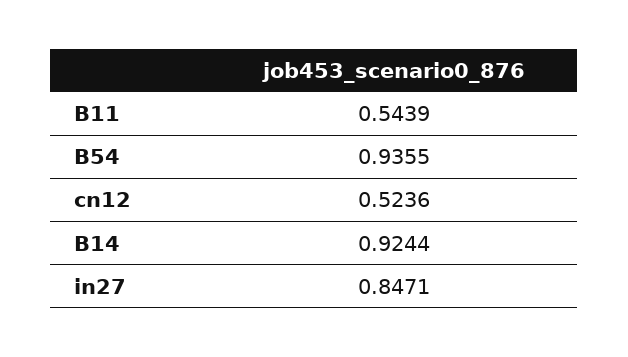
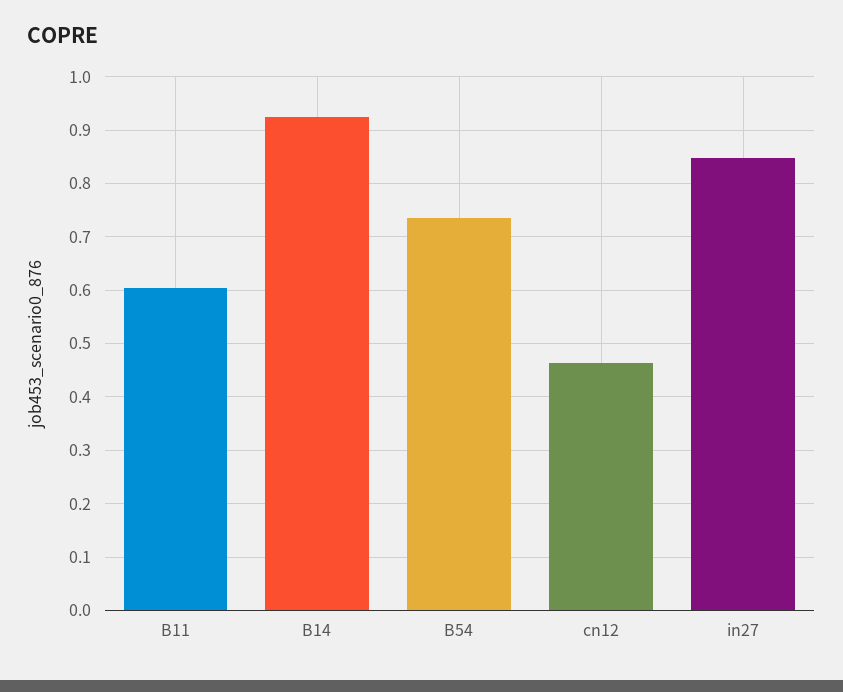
  {
-   "B11": 0.5439,
+   "B11": 0.6,
-   "B54": 0.9355,
+   "B54": 0.74,
-   "cn12": 0.5236,
+   "cn12": 0.46,
    "B14": 0.9244,
    "in27": 0.8471
  }

